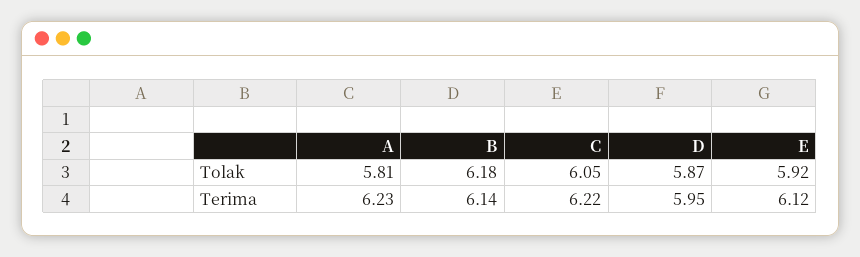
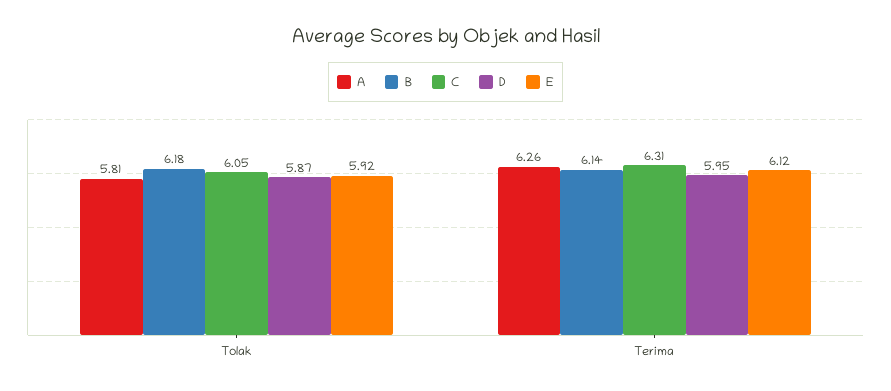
  {
    "A": {
      "Tolak": 5.81,
-     "Terima": 6.23
+     "Terima": 6.26
    },
    "B": {
      "Tolak": 6.18,
      "Terima": 6.14
    },
    "C": {
      "Tolak": 6.05,
-     "Terima": 6.22
+     "Terima": 6.31
    },
    "D": {
      "Tolak": 5.87,
      "Terima": 5.95
    },
    "E": {
      "Tolak": 5.92,
      "Terima": 6.12
    }
  }

